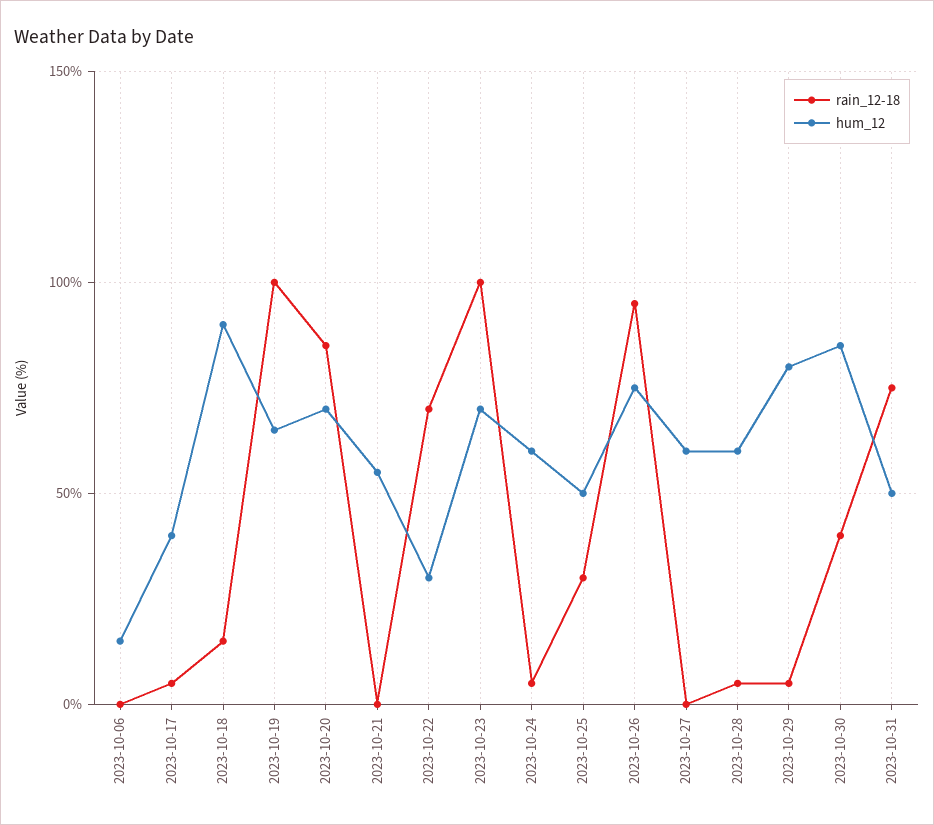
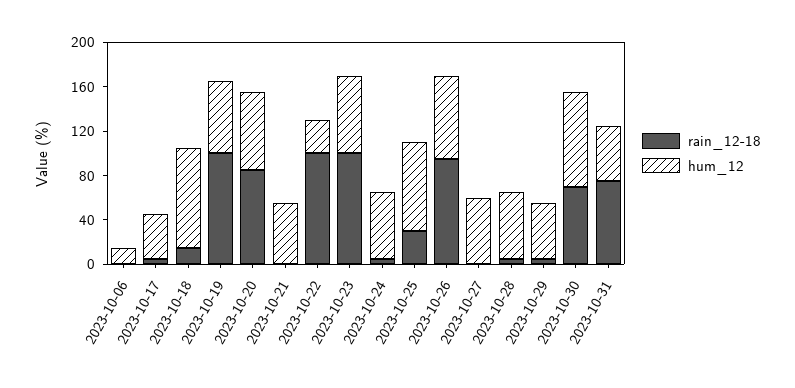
  {
    "rain_12-18": {
      "2023-10-06": 0,
      "2023-10-17": 5,
      "2023-10-18": 15,
      "2023-10-19": 100,
      "2023-10-20": 85,
      "2023-10-21": 0,
-     "2023-10-22": 70,
+     "2023-10-22": 100,
      "2023-10-23": 100,
      "2023-10-24": 5,
      "2023-10-25": 30,
      "2023-10-26": 95,
      "2023-10-27": 0,
      "2023-10-28": 5,
      "2023-10-29": 5,
-     "2023-10-30": 40,
+     "2023-10-30": 70,
      "2023-10-31": 75
    },
    "hum_12": {
      "2023-10-06": 15,
      "2023-10-17": 40,
      "2023-10-18": 90,
      "2023-10-19": 65,
      "2023-10-20": 70,
      "2023-10-21": 55,
      "2023-10-22": 30,
      "2023-10-23": 70,
      "2023-10-24": 60,
-     "2023-10-25": 50,
+     "2023-10-25": 80,
      "2023-10-26": 75,
      "2023-10-27": 60,
      "2023-10-28": 60,
-     "2023-10-29": 80,
+     "2023-10-29": 50,
      "2023-10-30": 85,
      "2023-10-31": 50
    }
  }

